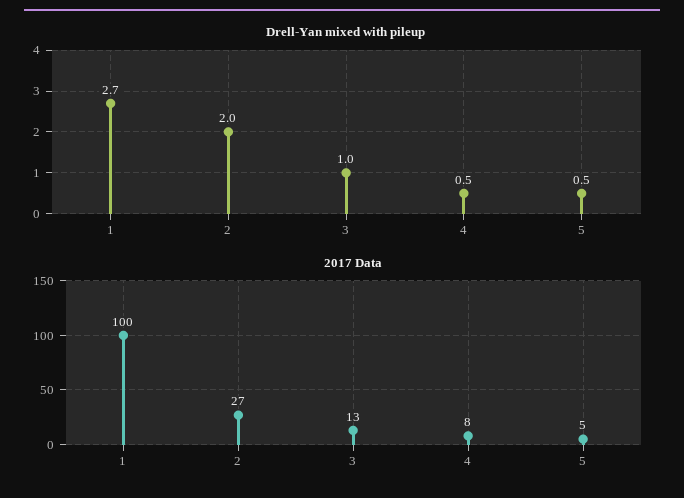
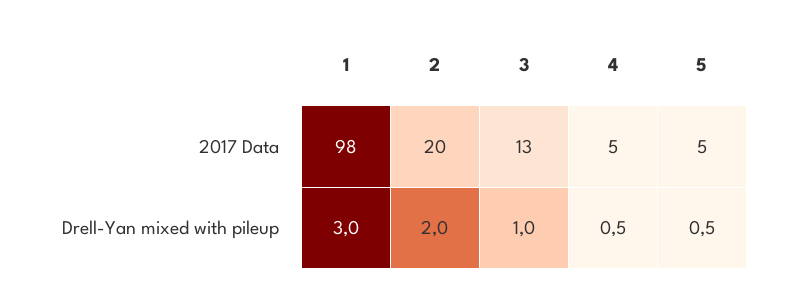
  {
    "Drell-Yan mixed with pileup": {
-     "1": 2.7,
+     "1": 3,
      "2": 2,
      "3": 1,
      "4": 0.5,
      "5": 0.5
    },
    "2017 Data": {
-     "1": 100,
+     "1": 98,
-     "2": 27,
+     "2": 20,
      "3": 13,
-     "4": 8,
+     "4": 5,
      "5": 5
    }
  }

